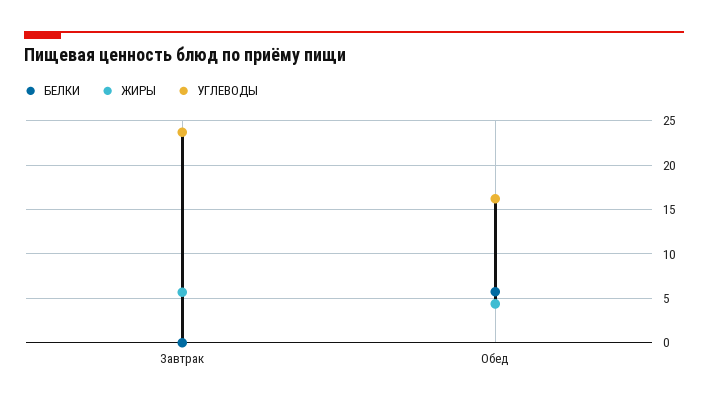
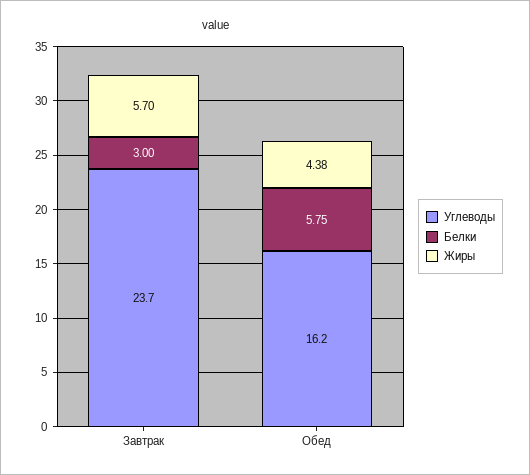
  {
    "БЕЛКИ": {
-     "Завтрак": 0,
+     "Завтрак": 3,
      "Обед": 5.75
    },
    "ЖИРЫ": {
      "Завтрак": 5.7,
      "Обед": 4.38
    },
    "УГЛЕВОДЫ": {
      "Завтрак": 23.7,
      "Обед": 16.2
    }
  }

